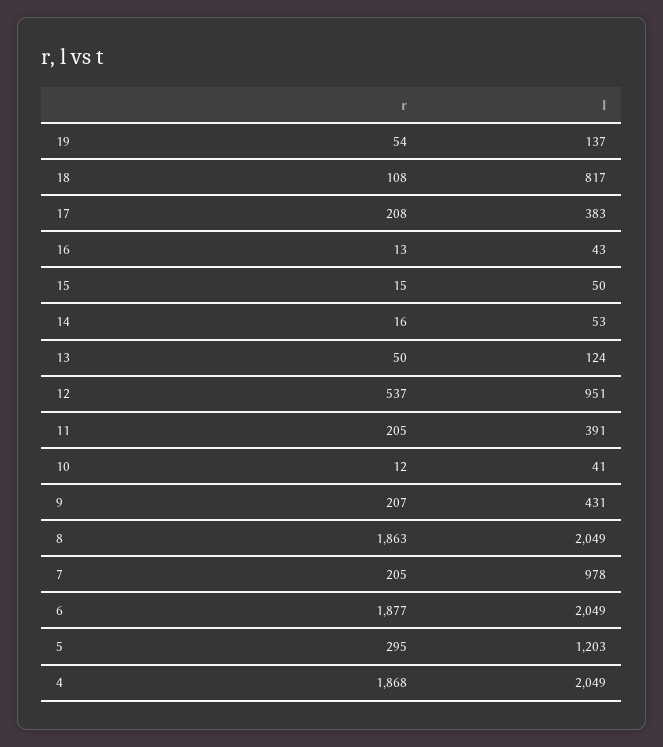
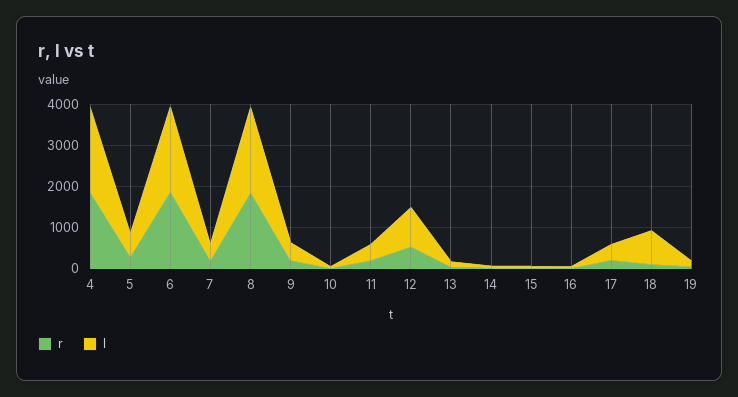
  {
    "r": {
      "19": 54,
      "18": 108,
      "17": 208,
      "16": 13,
      "15": 15,
      "14": 16,
      "13": 50,
      "12": 537,
      "11": 205,
      "10": 12,
      "9": 207,
      "8": 1863,
      "7": 205,
      "6": 1877,
      "5": 295,
      "4": 1868
    },
    "l": {
      "19": 137,
      "18": 817,
      "17": 383,
      "16": 43,
      "15": 50,
      "14": 53,
      "13": 124,
      "12": 951,
      "11": 391,
      "10": 41,
      "9": 431,
      "8": 2049,
-     "7": 978,
+     "7": 400,
      "6": 2049,
-     "5": 1203,
+     "5": 600,
      "4": 2049
    }
  }

